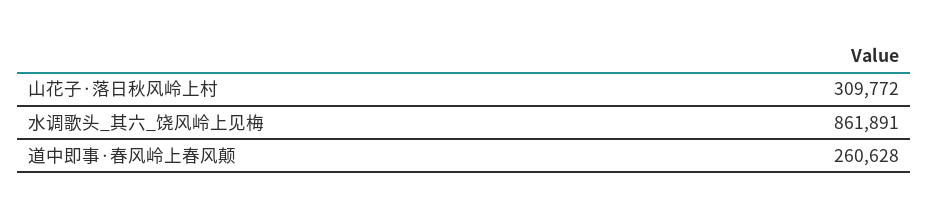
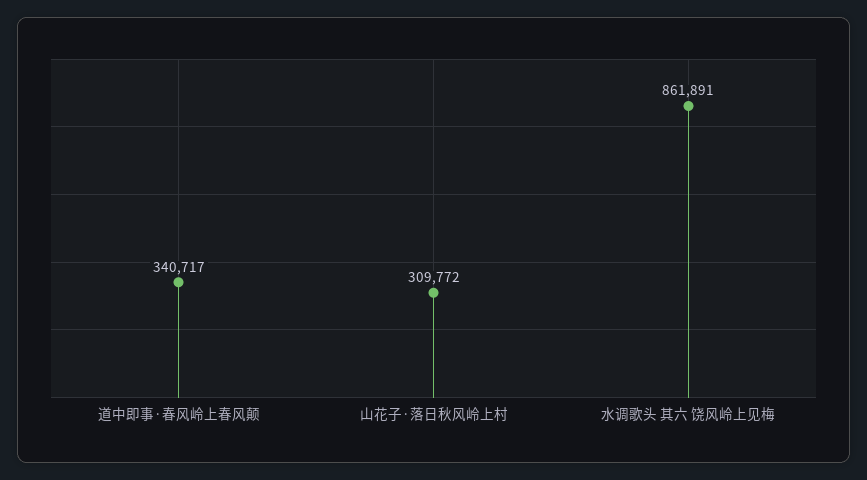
  {
    "山花子·落日秋风岭上村": 309772,
    "水调歌头_其六_饶风岭上见梅": 861891,
-   "道中即事·春风岭上春风颠": 260628
+   "道中即事·春风岭上春风颠": 340717
  }

